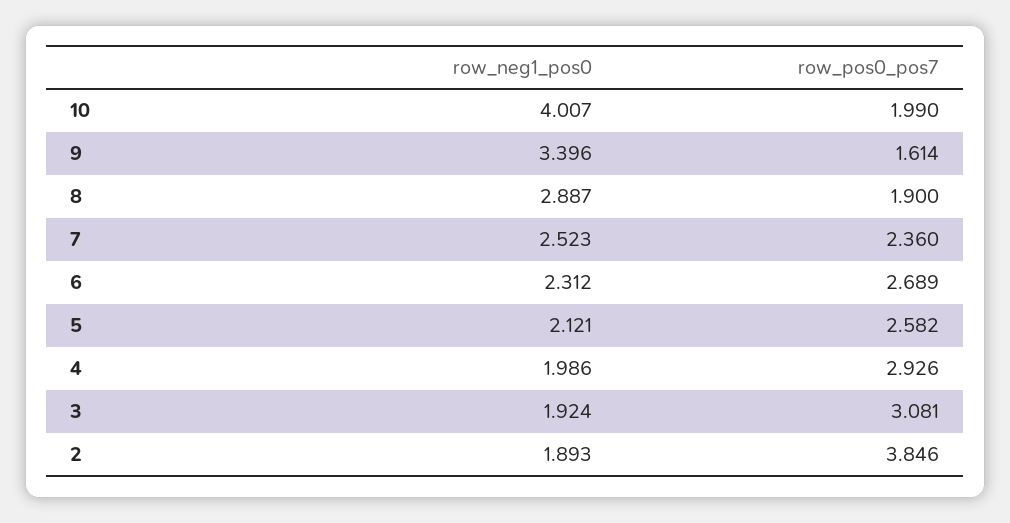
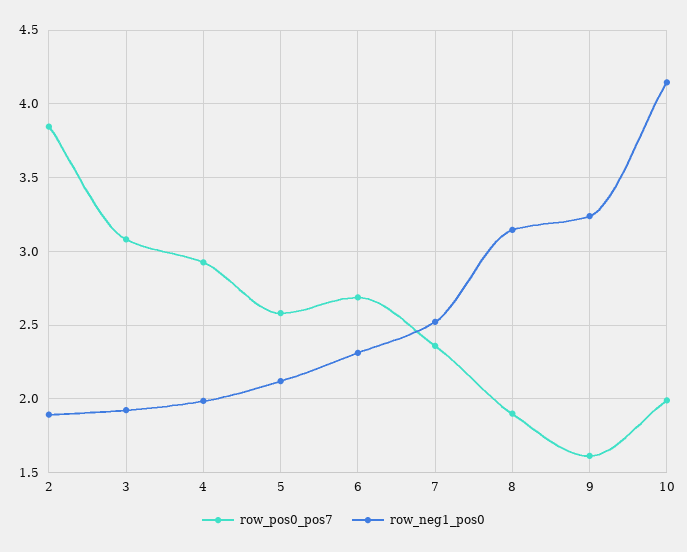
  {
    "row_neg1_pos0": {
-     "10": 4.007,
+     "10": 4.15,
-     "9": 3.396,
+     "9": 3.25,
-     "8": 2.887,
+     "8": 3.15,
      "7": 2.523,
      "6": 2.312,
      "5": 2.121,
      "4": 1.986,
      "3": 1.924,
      "2": 1.893
    },
    "row_pos0_pos7": {
      "10": 1.99,
      "9": 1.614,
      "8": 1.9,
      "7": 2.36,
      "6": 2.689,
      "5": 2.582,
      "4": 2.926,
      "3": 3.081,
      "2": 3.846
    }
  }

